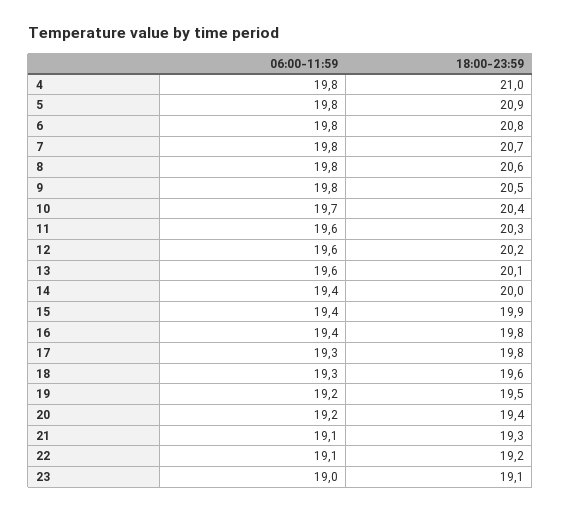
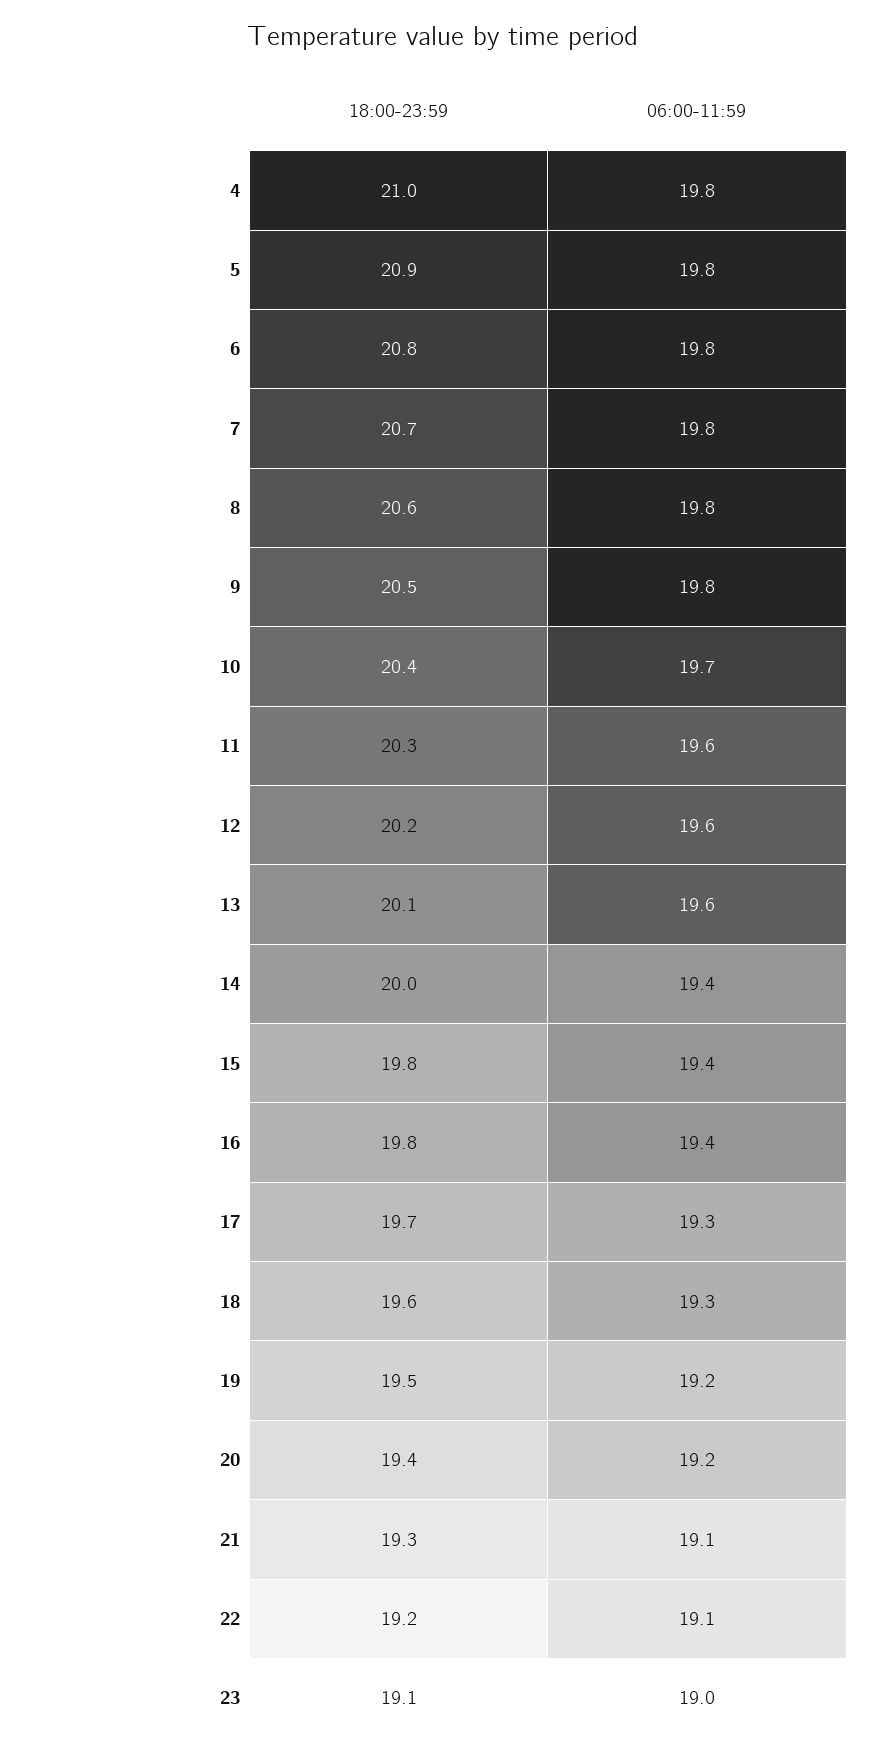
  {
    "06:00-11:59": {
      "4": 19.8,
      "5": 19.8,
      "6": 19.8,
      "7": 19.8,
      "8": 19.8,
      "9": 19.8,
      "10": 19.7,
      "11": 19.6,
      "12": 19.6,
      "13": 19.6,
      "14": 19.4,
      "15": 19.4,
      "16": 19.4,
      "17": 19.3,
      "18": 19.3,
      "19": 19.2,
      "20": 19.2,
      "21": 19.1,
      "22": 19.1,
      "23": 19
    },
    "18:00-23:59": {
      "4": 21,
      "5": 20.9,
      "6": 20.8,
      "7": 20.7,
      "8": 20.6,
      "9": 20.5,
      "10": 20.4,
      "11": 20.3,
      "12": 20.2,
      "13": 20.1,
      "14": 20,
-     "15": 19.9,
+     "15": 19.8,
      "16": 19.8,
-     "17": 19.8,
+     "17": 19.7,
      "18": 19.6,
      "19": 19.5,
      "20": 19.4,
      "21": 19.3,
      "22": 19.2,
      "23": 19.1
    }
  }

